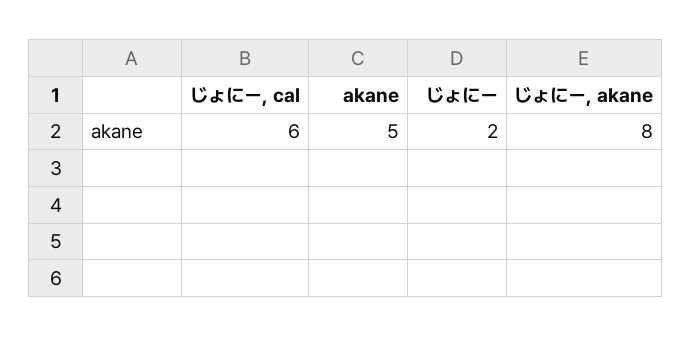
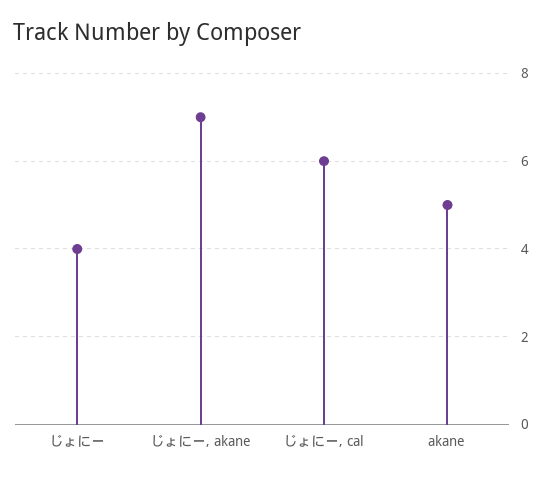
  {
    "じょにー, cal": 6,
    "akane": 5,
-   "じょにー": 2,
+   "じょにー": 4,
-   "じょにー, akane": 8
+   "じょにー, akane": 7
  }

